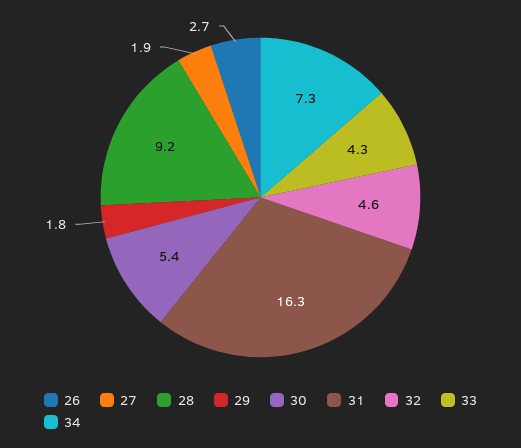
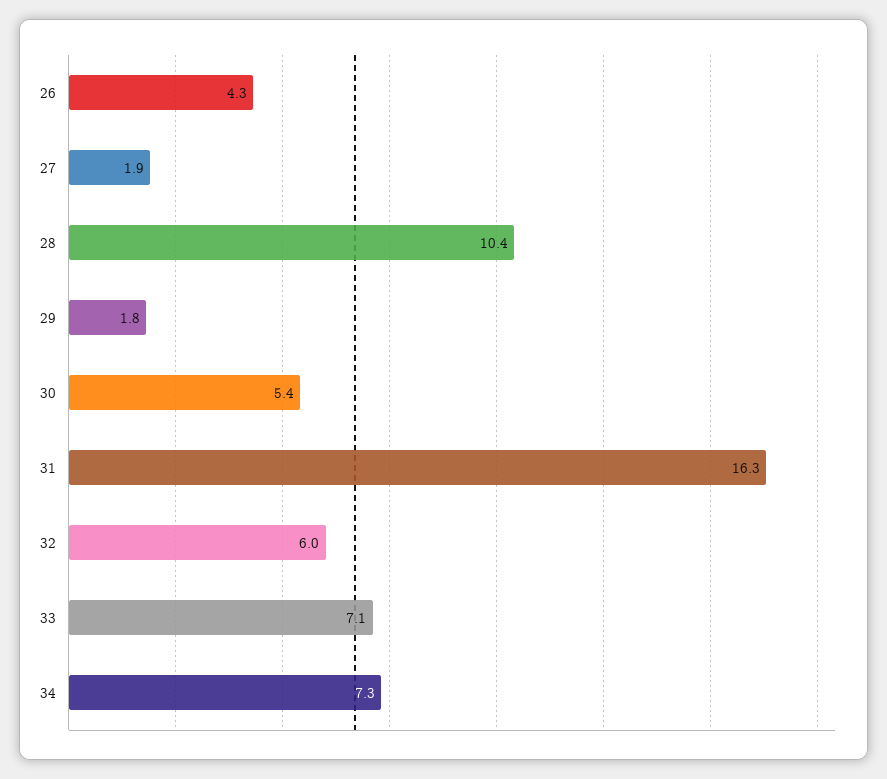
  {
-   "26": 2.7,
+   "26": 4.3,
    "27": 1.9,
-   "28": 9.2,
+   "28": 10.4,
    "29": 1.8,
    "30": 5.4,
    "31": 16.3,
-   "32": 4.6,
+   "32": 6,
-   "33": 4.3,
+   "33": 7.1,
    "34": 7.3
  }

